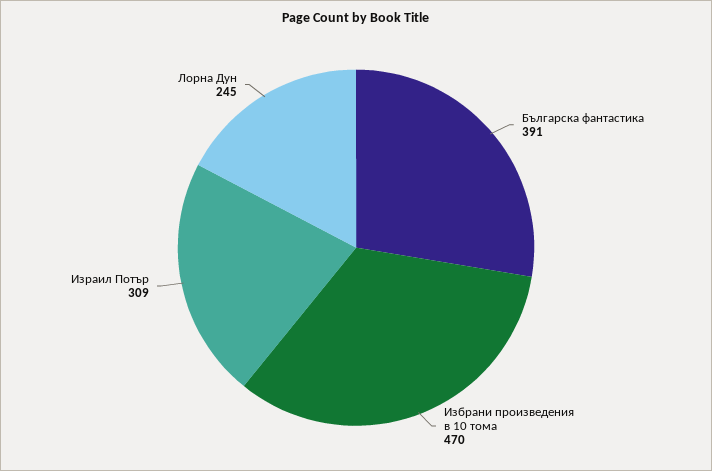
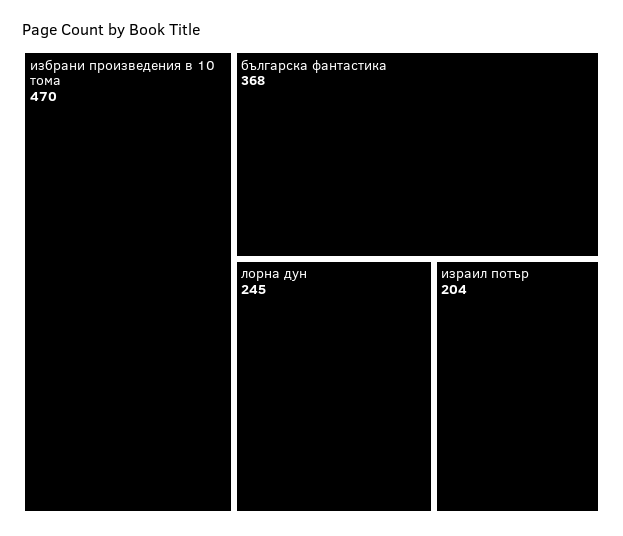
  {
-   "Българска фантастика": 391,
+   "Българска фантастика": 368,
    "Избрани произведения в 10 тома": 470,
-   "Израил Потър": 309,
+   "Израил Потър": 204,
    "Лорна Дун": 245
  }

